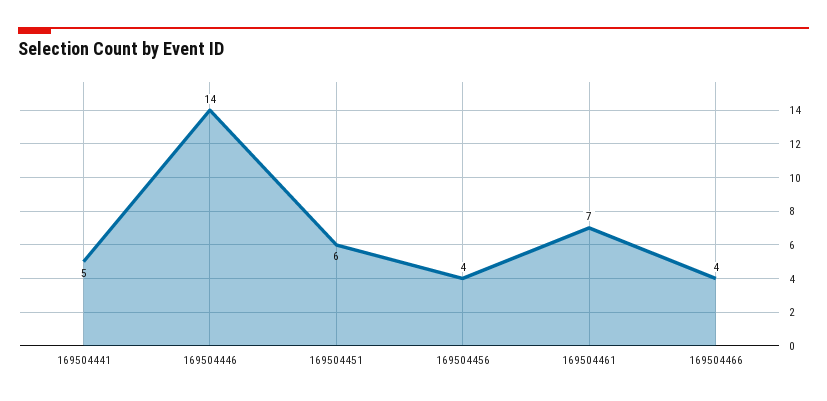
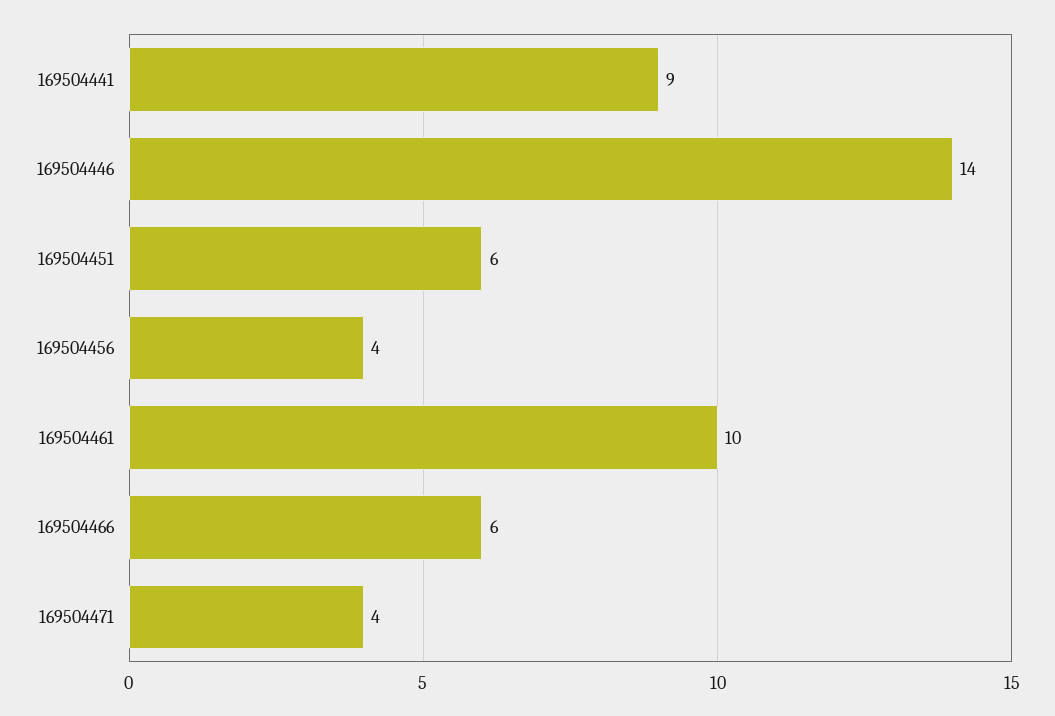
  {
-   "169504441": 5,
+   "169504441": 9,
    "169504446": 14,
    "169504451": 6,
    "169504456": 4,
-   "169504461": 7,
+   "169504461": 10,
-   "169504466": 4
+   "169504466": 6,
+   "169504471": 4
  }

